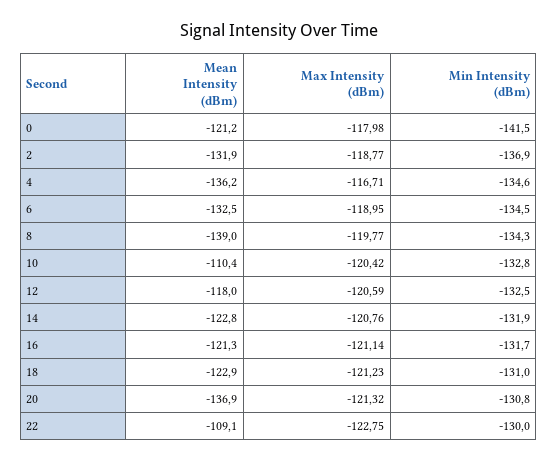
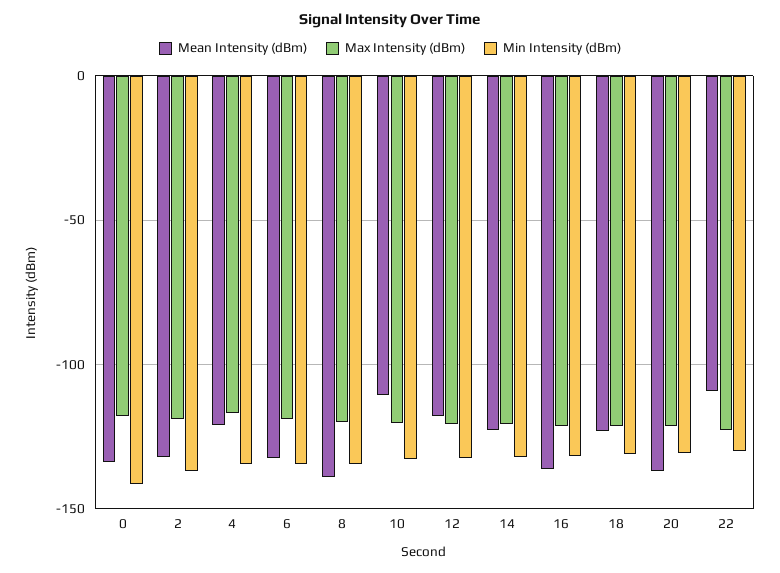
  {
    "Mean Intensity (dBm)": {
-     "0": -121.2,
+     "0": -135,
      "2": -131.9,
-     "4": -136.2,
+     "4": -120,
      "6": -132.5,
      "8": -139,
      "10": -110.4,
      "12": -118,
      "14": -122.8,
-     "16": -121.3,
+     "16": -135,
      "18": -122.9,
      "20": -136.9,
      "22": -109.1
    },
    "Max Intensity (dBm)": {
      "0": -117.98,
      "2": -118.77,
      "4": -116.71,
      "6": -118.95,
      "8": -119.77,
      "10": -120.42,
      "12": -120.59,
      "14": -120.76,
      "16": -121.14,
      "18": -121.23,
      "20": -121.32,
      "22": -122.75
    },
    "Min Intensity (dBm)": {
      "0": -141.5,
      "2": -136.9,
      "4": -134.6,
      "6": -134.5,
      "8": -134.3,
      "10": -132.8,
      "12": -132.5,
      "14": -131.9,
      "16": -131.7,
      "18": -131,
      "20": -130.8,
      "22": -130
    }
  }

